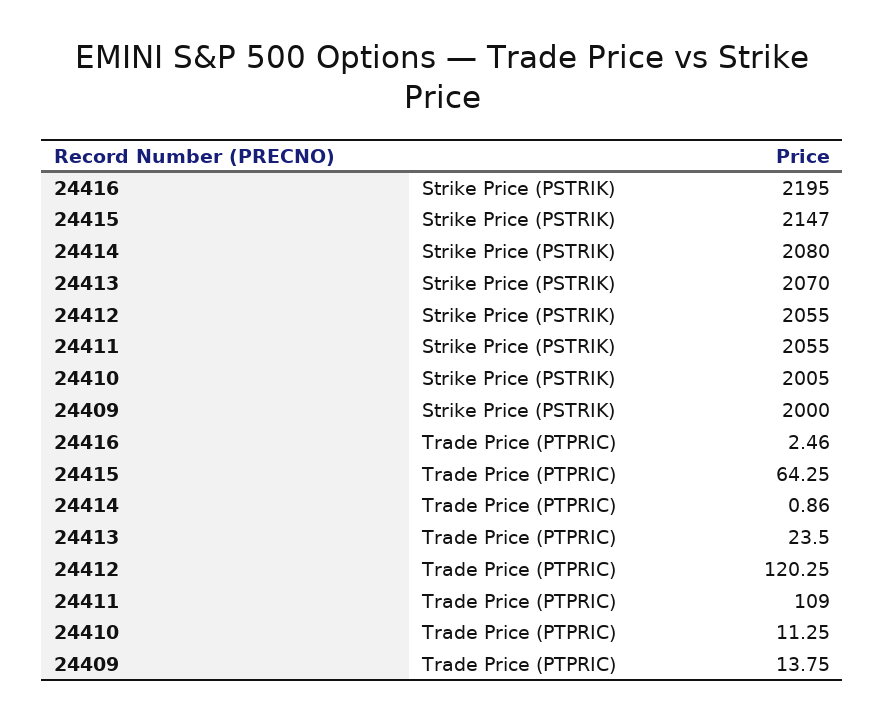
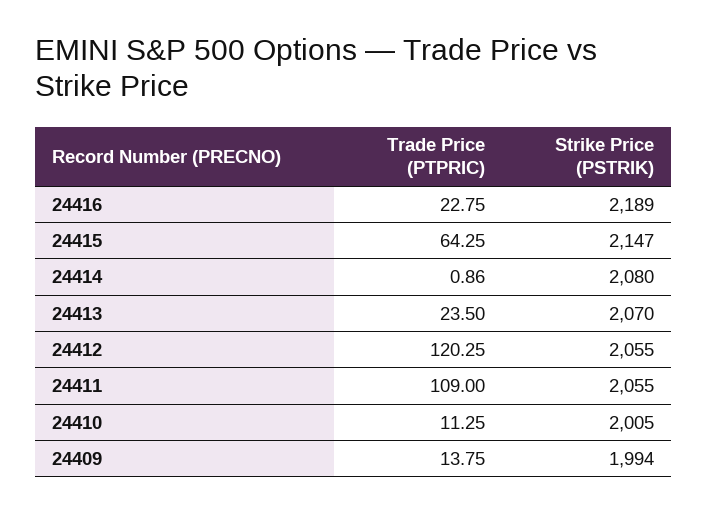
  {
    "24416": {
-     "Strike Price (PSTRIK)": 2195,
+     "Strike Price (PSTRIK)": 2189,
-     "Trade Price (PTPRIC)": 2.46
+     "Trade Price (PTPRIC)": 22.75
    },
    "24415": {
      "Strike Price (PSTRIK)": 2147,
      "Trade Price (PTPRIC)": 64.25
    },
    "24414": {
      "Strike Price (PSTRIK)": 2080,
      "Trade Price (PTPRIC)": 0.86
    },
    "24413": {
      "Strike Price (PSTRIK)": 2070,
      "Trade Price (PTPRIC)": 23.5
    },
    "24412": {
      "Strike Price (PSTRIK)": 2055,
      "Trade Price (PTPRIC)": 120.25
    },
    "24411": {
      "Strike Price (PSTRIK)": 2055,
      "Trade Price (PTPRIC)": 109
    },
    "24410": {
      "Strike Price (PSTRIK)": 2005,
      "Trade Price (PTPRIC)": 11.25
    },
    "24409": {
-     "Strike Price (PSTRIK)": 2000,
+     "Strike Price (PSTRIK)": 1994,
      "Trade Price (PTPRIC)": 13.75
    }
  }

